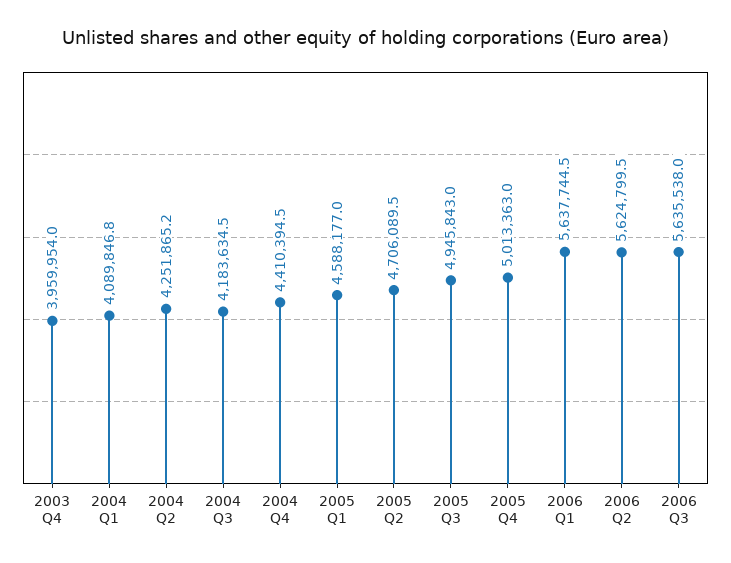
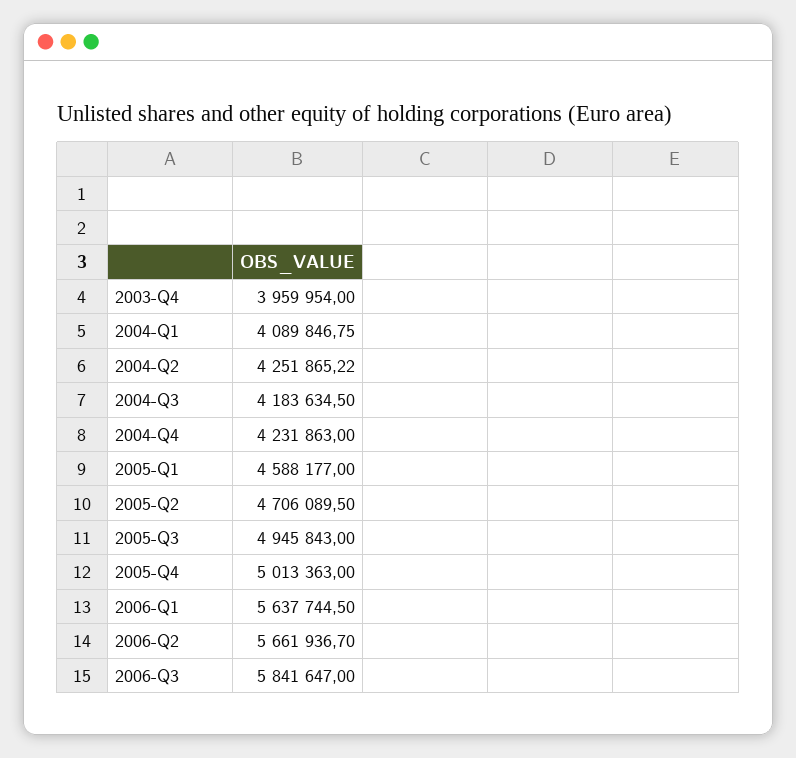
  {
    "2003 Q4": 3959954,
    "2004 Q1": 4089846.75,
    "2004 Q2": 4251865.22,
    "2004 Q3": 4183634.5,
-   "2004 Q4": 4410394.5,
+   "2004 Q4": 4231863,
    "2005 Q1": 4588177,
    "2005 Q2": 4706089.5,
    "2005 Q3": 4945843,
    "2005 Q4": 5013363,
    "2006 Q1": 5637744.5,
-   "2006 Q2": 5624799.5,
+   "2006 Q2": 5661936.7,
-   "2006 Q3": 5635538
+   "2006 Q3": 5841647
  }

